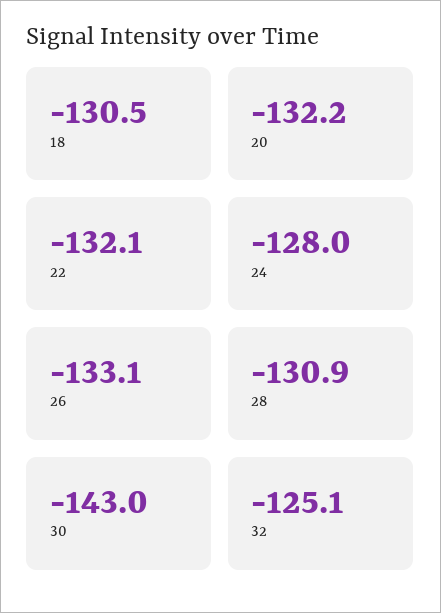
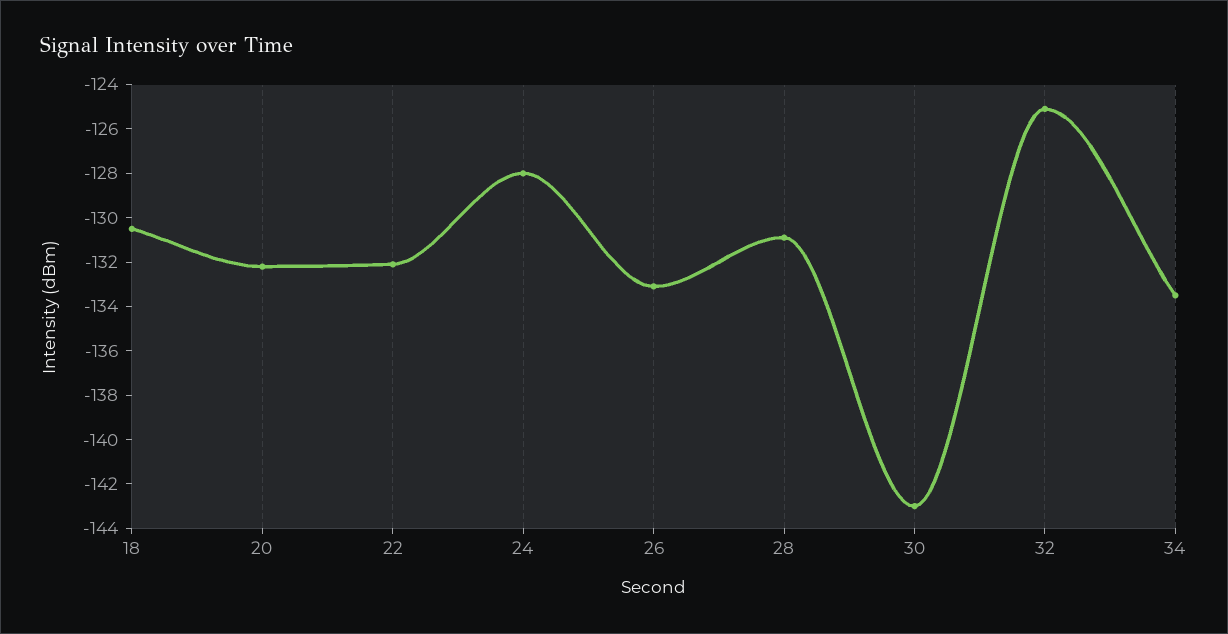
  {
    "18": -130.5,
    "20": -132.2,
    "22": -132.1,
    "24": -128,
    "26": -133.1,
    "28": -130.9,
    "30": -143,
-   "32": -125.1
+   "32": -125.1,
+   "34": -133.5
  }

